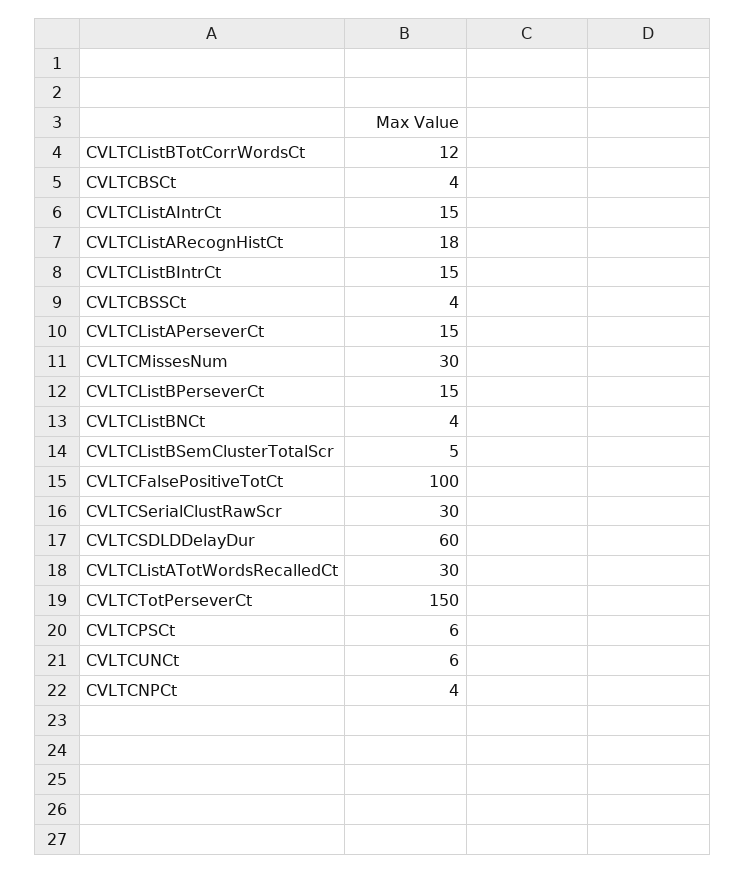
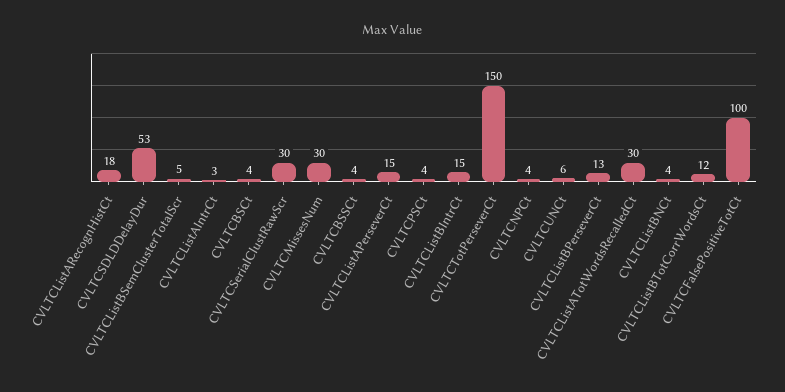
  {
    "CVLTCListBTotCorrWordsCt": 12,
    "CVLTCBSCt": 4,
-   "CVLTCListAIntrCt": 15,
+   "CVLTCListAIntrCt": 3,
    "CVLTCListARecognHistCt": 18,
    "CVLTCListBIntrCt": 15,
    "CVLTCBSSCt": 4,
    "CVLTCListAPerseverCt": 15,
    "CVLTCMissesNum": 30,
-   "CVLTCListBPerseverCt": 15,
+   "CVLTCListBPerseverCt": 13,
    "CVLTCListBNCt": 4,
    "CVLTCListBSemClusterTotalScr": 5,
    "CVLTCFalsePositiveTotCt": 100,
    "CVLTCSerialClustRawScr": 30,
-   "CVLTCSDLDDelayDur": 60,
+   "CVLTCSDLDDelayDur": 53,
    "CVLTCListATotWordsRecalledCt": 30,
    "CVLTCTotPerseverCt": 150,
-   "CVLTCPSCt": 6,
+   "CVLTCPSCt": 4,
    "CVLTCUNCt": 6,
    "CVLTCNPCt": 4
  }

